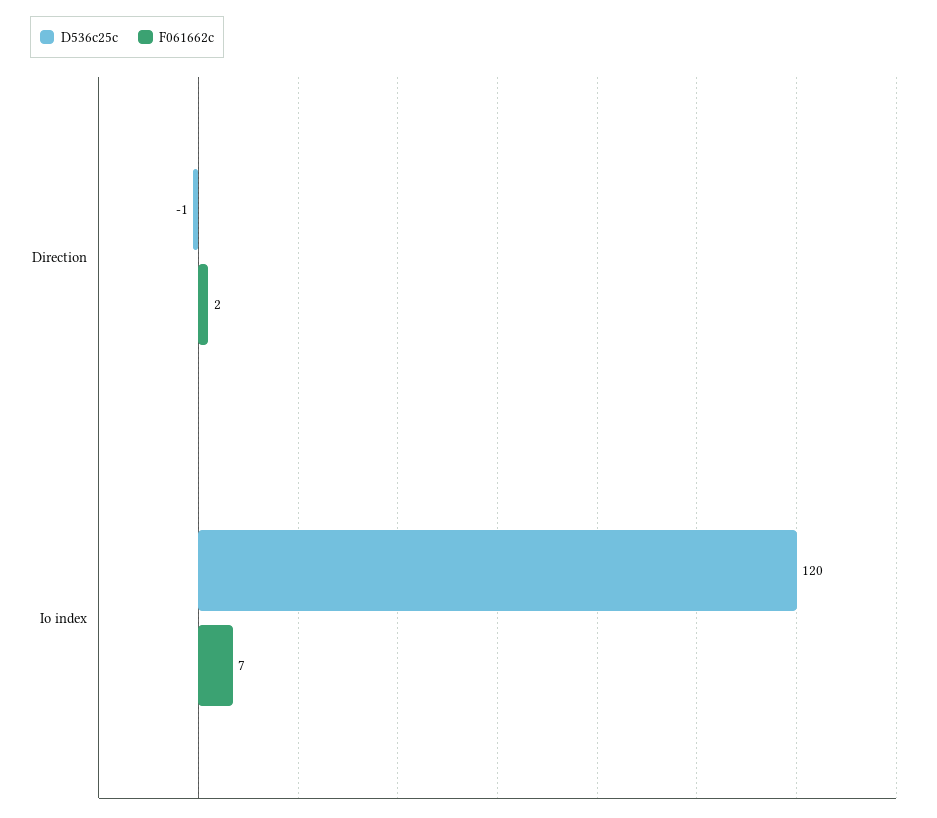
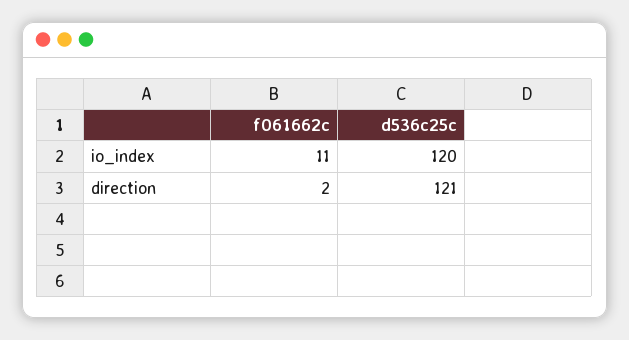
  {
    "D536c25c": {
-     "Direction": -1,
+     "Direction": 121,
      "Io index": 120
    },
    "F061662c": {
      "Direction": 2,
-     "Io index": 7
+     "Io index": 11
    }
  }

